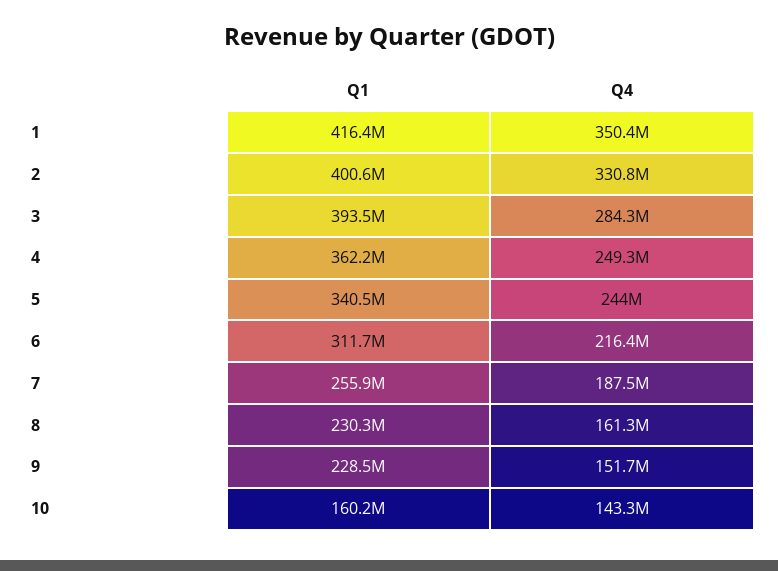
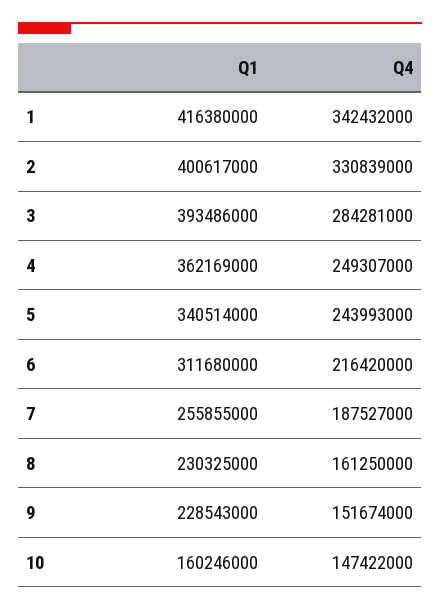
  {
    "Q1": {
      "1": 416380000,
      "2": 400617000,
      "3": 393486000,
      "4": 362169000,
      "5": 340514000,
      "6": 311680000,
      "7": 255855000,
      "8": 230325000,
      "9": 228543000,
      "10": 160246000
    },
    "Q4": {
-     "1": 350400000,
+     "1": 342432000,
      "2": 330839000,
      "3": 284281000,
      "4": 249307000,
      "5": 243993000,
      "6": 216420000,
      "7": 187527000,
      "8": 161250000,
      "9": 151674000,
-     "10": 143300000
+     "10": 147422000
    }
  }

